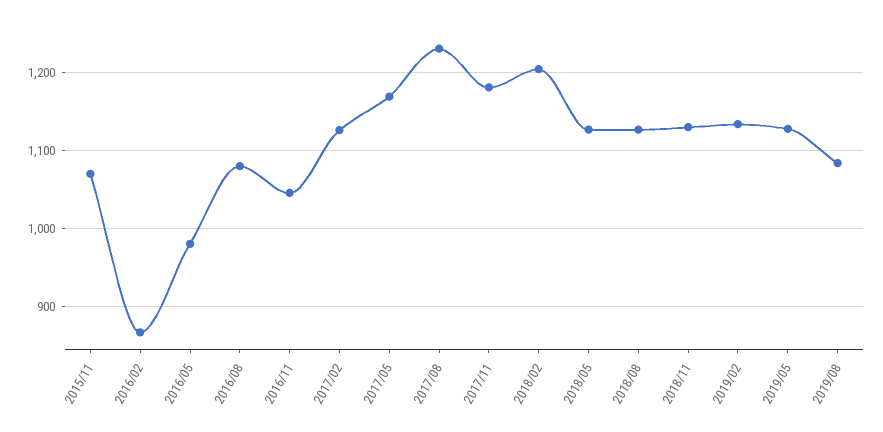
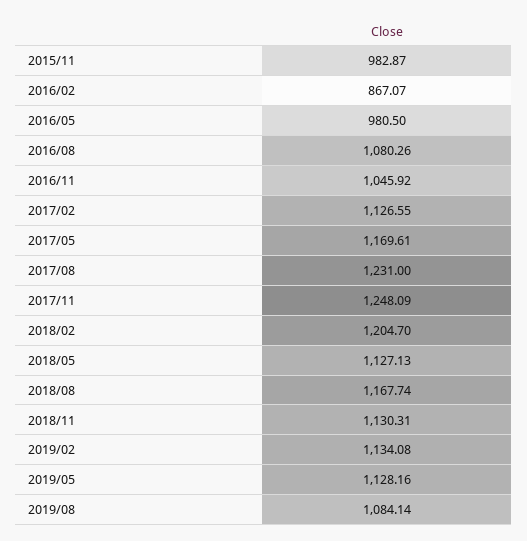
  {
-   "2015/11": 1070,
+   "2015/11": 982.87,
    "2016/02": 867.07,
    "2016/05": 980.5,
    "2016/08": 1080.26,
    "2016/11": 1045.92,
    "2017/02": 1126.55,
    "2017/05": 1169.61,
    "2017/08": 1231,
-   "2017/11": 1180,
+   "2017/11": 1248.09,
    "2018/02": 1204.7,
    "2018/05": 1127.13,
-   "2018/08": 1130,
+   "2018/08": 1167.74,
    "2018/11": 1130.31,
    "2019/02": 1134.08,
    "2019/05": 1128.16,
    "2019/08": 1084.14
  }

